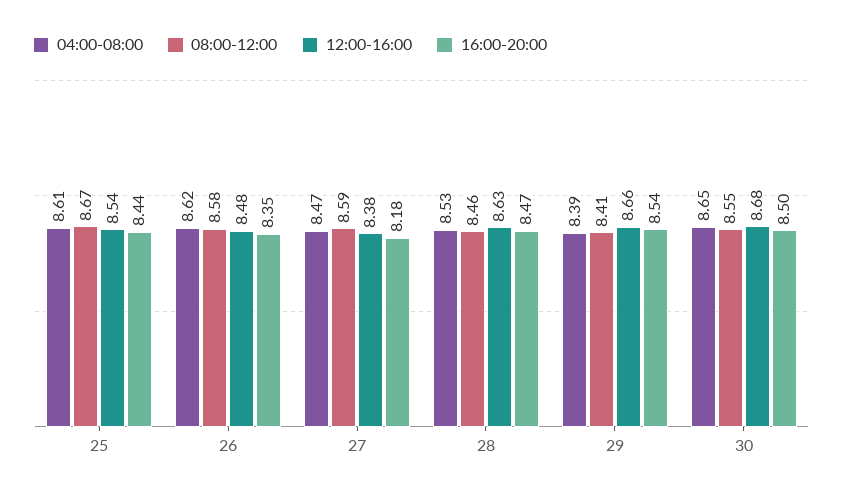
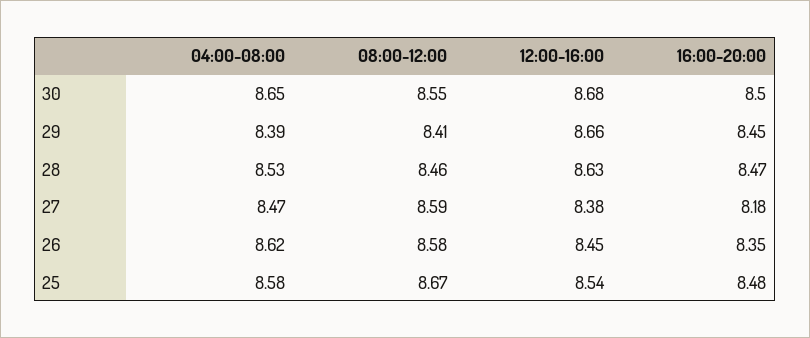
  {
    "04:00-08:00": {
-     "25": 8.61,
+     "25": 8.58,
      "26": 8.62,
      "27": 8.47,
      "28": 8.53,
      "29": 8.39,
      "30": 8.65
    },
    "08:00-12:00": {
      "25": 8.67,
      "26": 8.58,
      "27": 8.59,
      "28": 8.46,
      "29": 8.41,
      "30": 8.55
    },
    "12:00-16:00": {
      "25": 8.54,
-     "26": 8.48,
+     "26": 8.45,
      "27": 8.38,
      "28": 8.63,
      "29": 8.66,
      "30": 8.68
    },
    "16:00-20:00": {
-     "25": 8.44,
+     "25": 8.48,
      "26": 8.35,
      "27": 8.18,
      "28": 8.47,
-     "29": 8.54,
+     "29": 8.45,
      "30": 8.5
    }
  }

